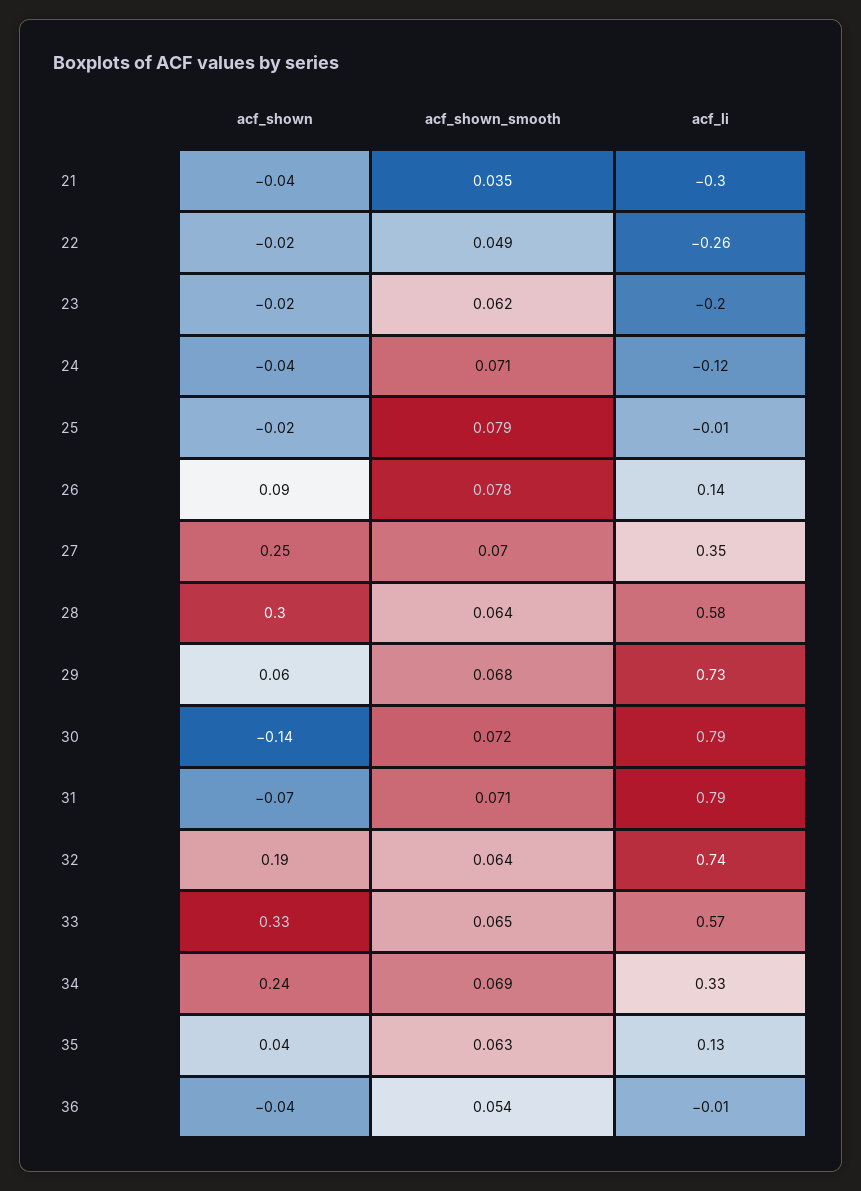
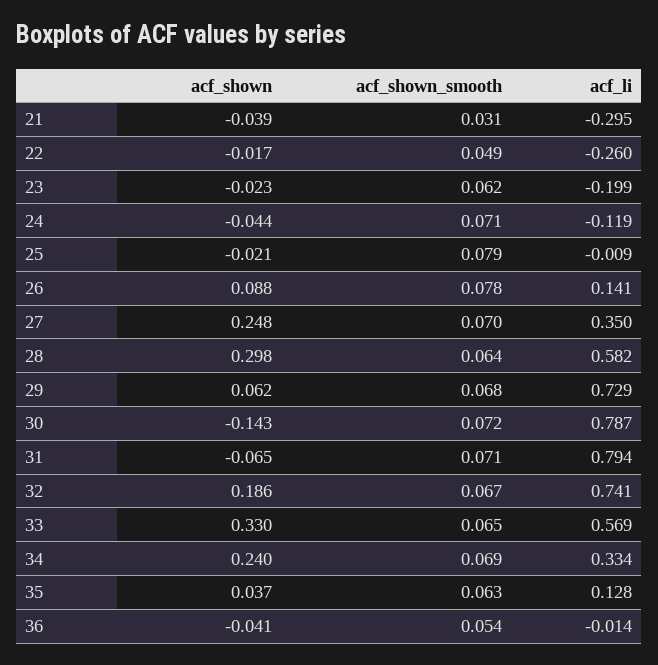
  {
    "acf_shown": {
      "21": -0.039,
      "22": -0.017,
      "23": -0.023,
      "24": -0.044,
      "25": -0.021,
      "26": 0.088,
      "27": 0.248,
      "28": 0.298,
      "29": 0.062,
      "30": -0.143,
      "31": -0.065,
      "32": 0.186,
      "33": 0.33,
      "34": 0.24,
      "35": 0.037,
      "36": -0.041
    },
    "acf_shown_smooth": {
-     "21": 0.035,
+     "21": 0.031,
      "22": 0.049,
      "23": 0.062,
      "24": 0.071,
      "25": 0.079,
      "26": 0.078,
      "27": 0.07,
      "28": 0.064,
      "29": 0.068,
      "30": 0.072,
      "31": 0.071,
-     "32": 0.064,
+     "32": 0.067,
      "33": 0.065,
      "34": 0.069,
      "35": 0.063,
      "36": 0.054
    },
    "acf_li": {
      "21": -0.295,
      "22": -0.26,
      "23": -0.199,
      "24": -0.119,
      "25": -0.009,
      "26": 0.141,
      "27": 0.35,
      "28": 0.582,
      "29": 0.729,
      "30": 0.787,
      "31": 0.794,
      "32": 0.741,
      "33": 0.569,
      "34": 0.334,
      "35": 0.128,
      "36": -0.014
    }
  }

